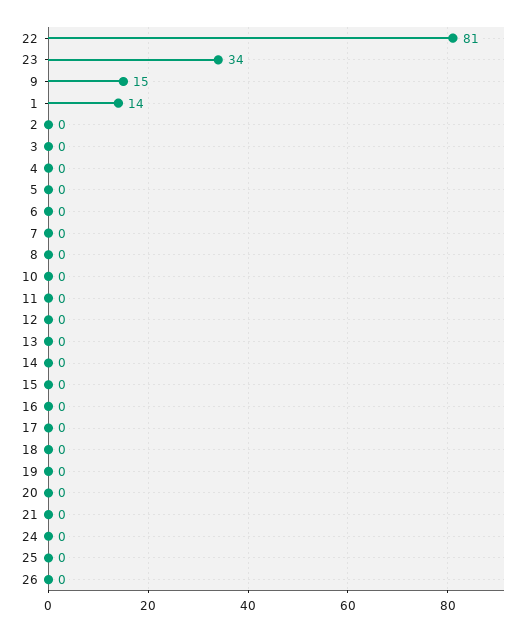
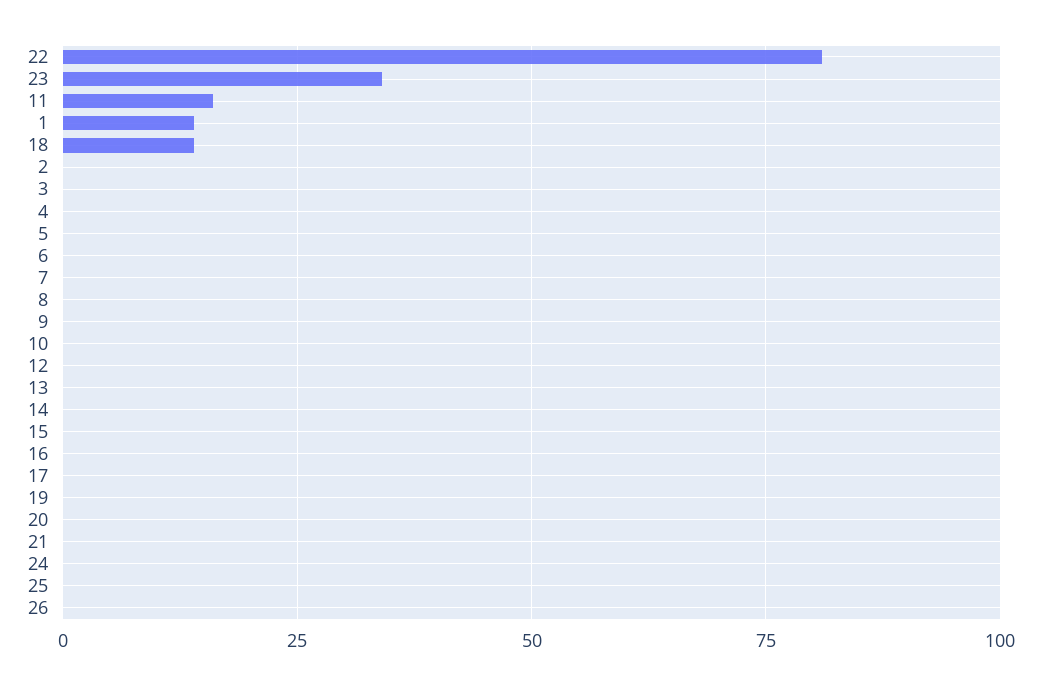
  {
    "22": 81,
    "23": 34,
-   "9": 15,
+   "9": 0,
    "1": 14,
    "2": 0,
    "3": 0,
    "4": 0,
    "5": 0,
    "6": 0,
    "7": 0,
    "8": 0,
    "10": 0,
-   "11": 0,
+   "11": 15,
    "12": 0,
    "13": 0,
    "14": 0,
    "15": 0,
    "16": 0,
    "17": 0,
-   "18": 0,
+   "18": 15,
    "19": 0,
    "20": 0,
    "21": 0,
    "24": 0,
    "25": 0,
    "26": 0
  }

